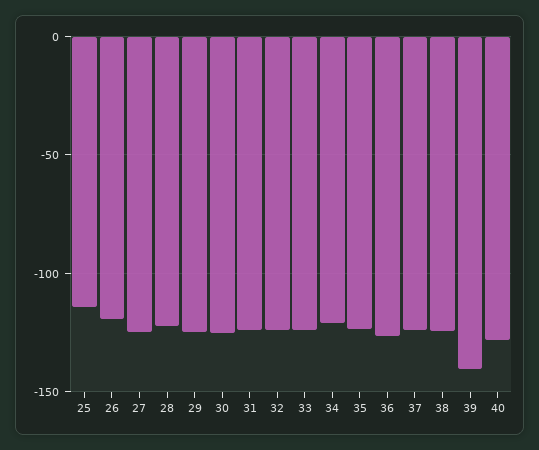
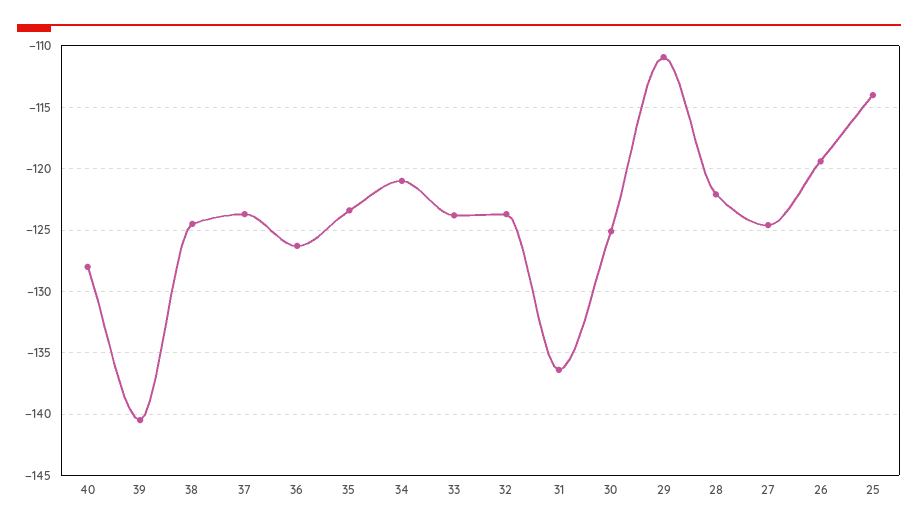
  {
    "25": -114,
    "26": -119.5,
    "27": -124.5,
    "28": -122,
-   "29": -125,
+   "29": -111,
    "30": -125,
-   "31": -125,
+   "31": -136.5,
    "32": -123.5,
    "33": -124,
    "34": -121,
    "35": -123.5,
    "36": -126.5,
    "37": -123.5,
    "38": -124.5,
    "39": -140.5,
    "40": -128
  }

